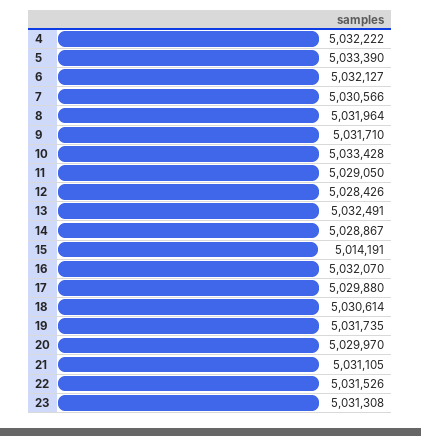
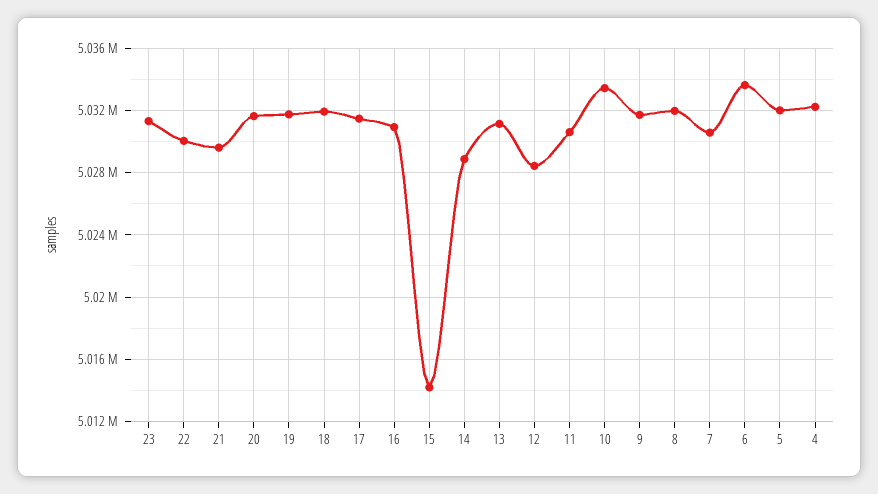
  {
    "4": 5032222,
-   "5": 5033390,
+   "5": 5032000,
-   "6": 5032127,
+   "6": 5033500,
    "7": 5030566,
    "8": 5031964,
    "9": 5031710,
    "10": 5033428,
-   "11": 5029050,
+   "11": 5030500,
    "12": 5028426,
-   "13": 5032491,
+   "13": 5031000,
    "14": 5028867,
    "15": 5014191,
-   "16": 5032070,
+   "16": 5031000,
-   "17": 5029880,
+   "17": 5031500,
-   "18": 5030614,
+   "18": 5032000,
    "19": 5031735,
-   "20": 5029970,
+   "20": 5031500,
-   "21": 5031105,
+   "21": 5029500,
-   "22": 5031526,
+   "22": 5030000,
    "23": 5031308
  }

